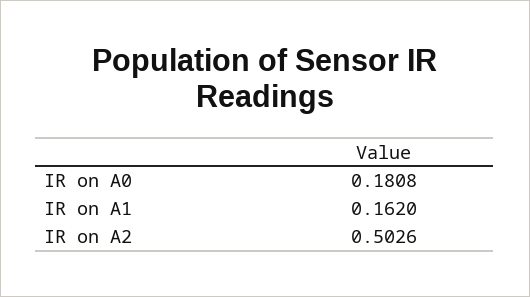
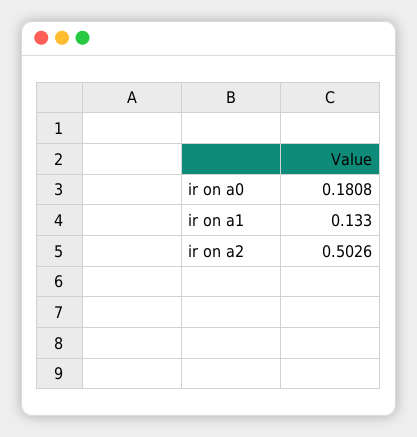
  {
    "IR on A0": 0.1808,
-   "IR on A1": 0.162,
+   "IR on A1": 0.133,
    "IR on A2": 0.5026
  }

